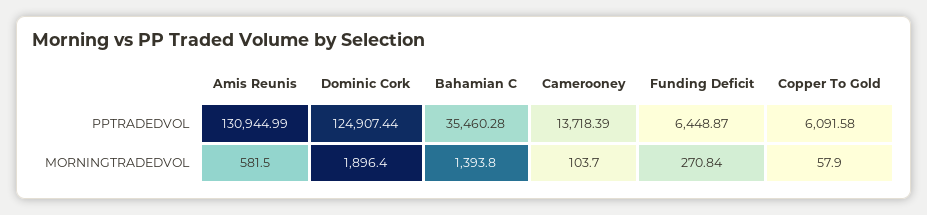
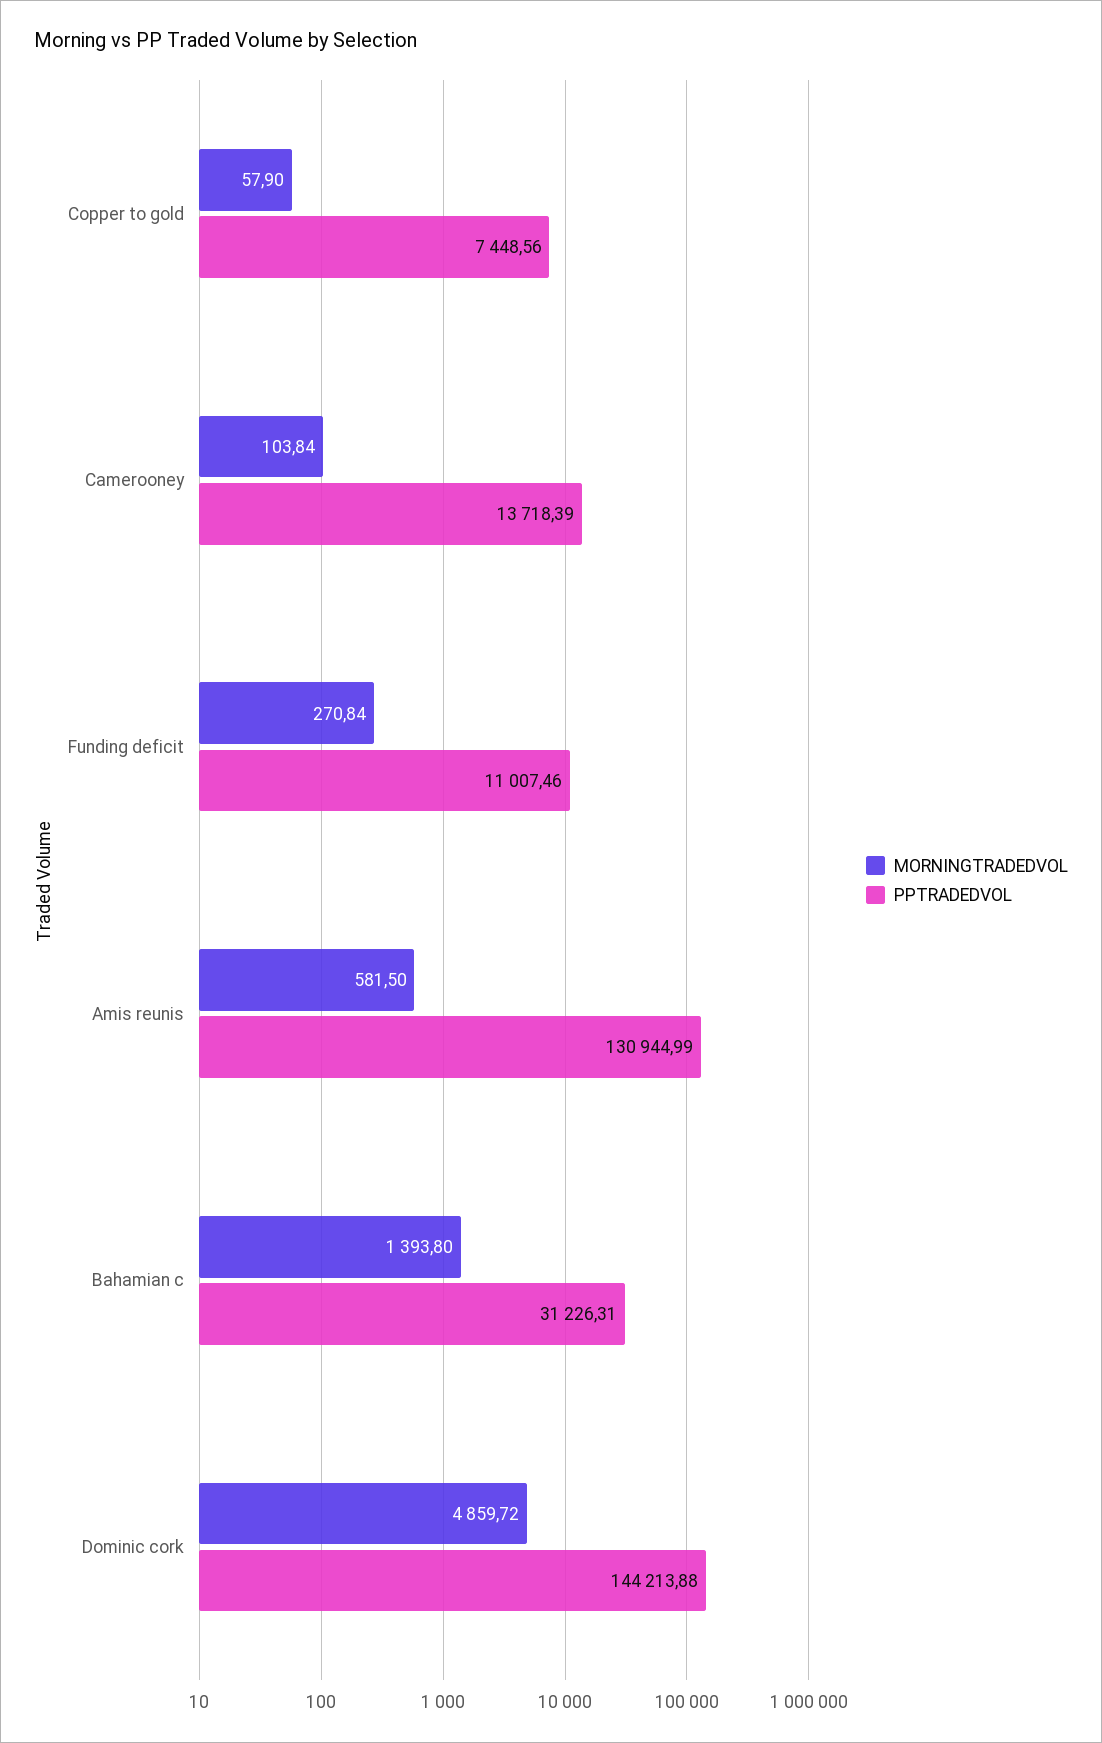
  {
    "PPTRADEDVOL": {
      "Amis Reunis": 130944.99,
-     "Dominic Cork": 124907.44,
+     "Dominic Cork": 144213.88,
-     "Bahamian C": 35460.28,
+     "Bahamian C": 31226.31,
      "Camerooney": 13718.39,
-     "Funding Deficit": 6448.87,
+     "Funding Deficit": 11007.46,
-     "Copper To Gold": 6091.58
+     "Copper To Gold": 7448.56
    },
    "MORNINGTRADEDVOL": {
      "Amis Reunis": 581.5,
-     "Dominic Cork": 1896.4,
+     "Dominic Cork": 4859.72,
      "Bahamian C": 1393.8,
-     "Camerooney": 103.7,
+     "Camerooney": 103.84,
      "Funding Deficit": 270.84,
      "Copper To Gold": 57.9
    }
  }

